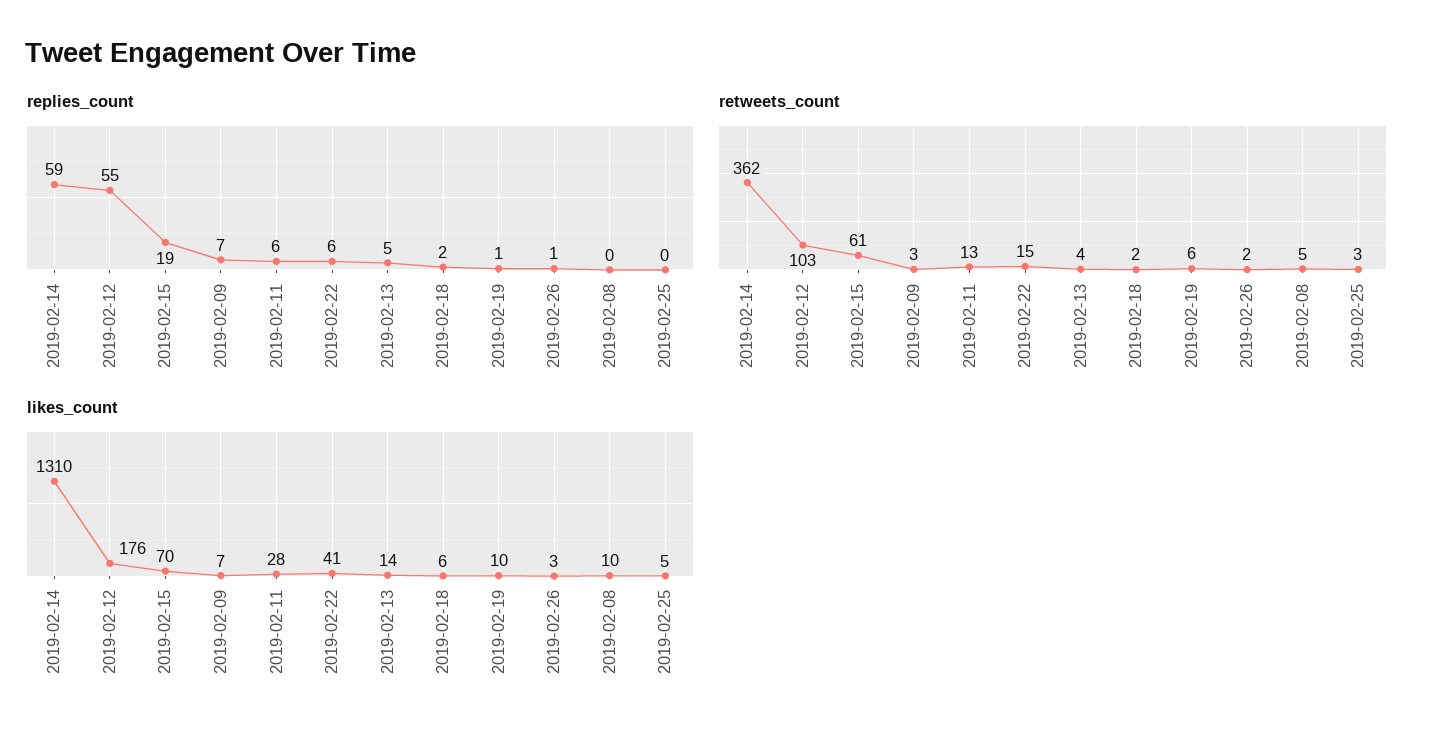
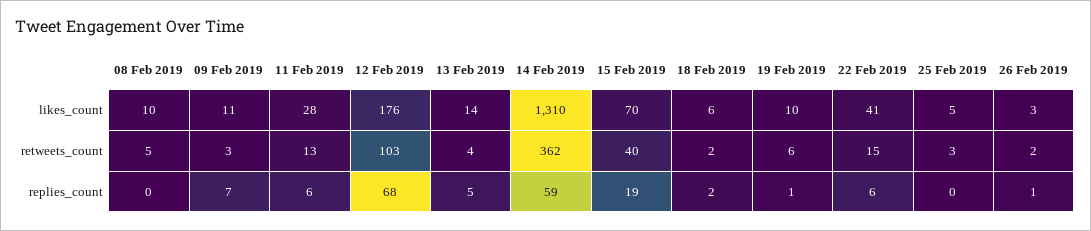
  {
    "replies_count": {
      "2019-02-14": 59,
-     "2019-02-12": 55,
+     "2019-02-12": 68,
      "2019-02-15": 19,
      "2019-02-09": 7,
      "2019-02-11": 6,
      "2019-02-22": 6,
      "2019-02-13": 5,
      "2019-02-18": 2,
      "2019-02-19": 1,
      "2019-02-26": 1,
      "2019-02-08": 0,
      "2019-02-25": 0
    },
    "retweets_count": {
      "2019-02-14": 362,
      "2019-02-12": 103,
-     "2019-02-15": 61,
+     "2019-02-15": 40,
      "2019-02-09": 3,
      "2019-02-11": 13,
      "2019-02-22": 15,
      "2019-02-13": 4,
      "2019-02-18": 2,
      "2019-02-19": 6,
      "2019-02-26": 2,
      "2019-02-08": 5,
      "2019-02-25": 3
    },
    "likes_count": {
      "2019-02-14": 1310,
      "2019-02-12": 176,
      "2019-02-15": 70,
-     "2019-02-09": 7,
+     "2019-02-09": 11,
      "2019-02-11": 28,
      "2019-02-22": 41,
      "2019-02-13": 14,
      "2019-02-18": 6,
      "2019-02-19": 10,
      "2019-02-26": 3,
      "2019-02-08": 10,
      "2019-02-25": 5
    }
  }

